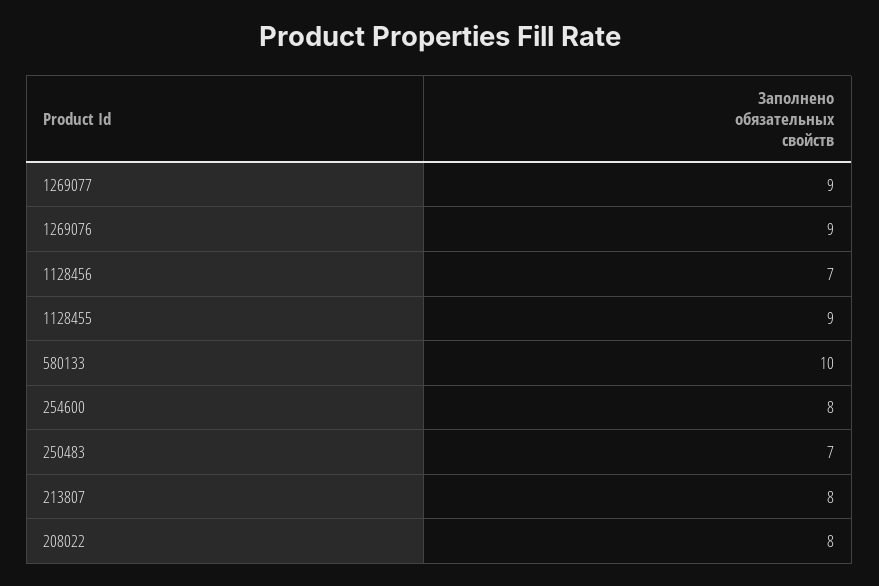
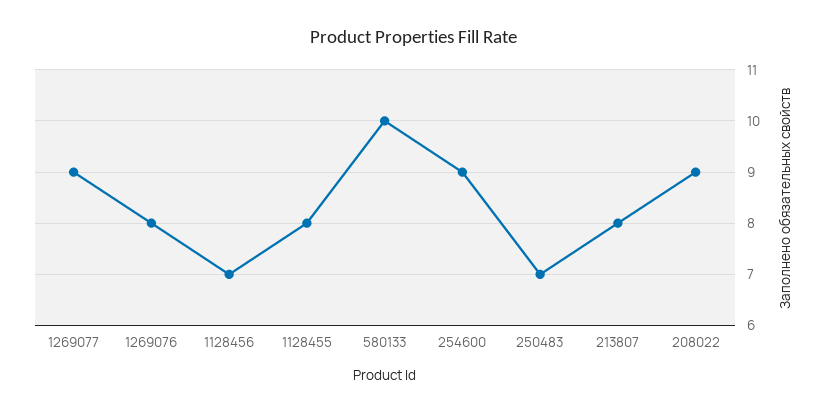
  {
    "1269077": 9,
-   "1269076": 9,
+   "1269076": 8,
    "1128456": 7,
-   "1128455": 9,
+   "1128455": 8,
    "580133": 10,
-   "254600": 8,
+   "254600": 9,
    "250483": 7,
    "213807": 8,
-   "208022": 8
+   "208022": 9
  }

